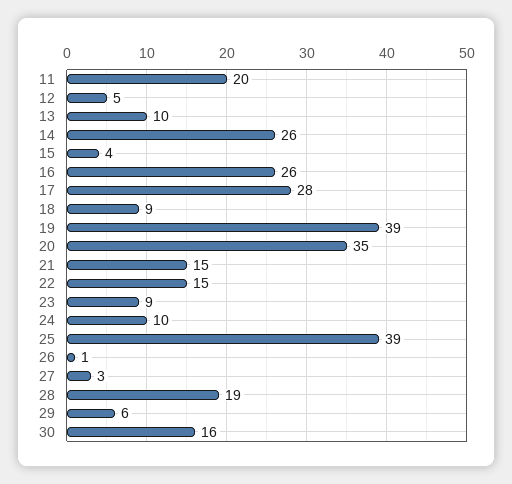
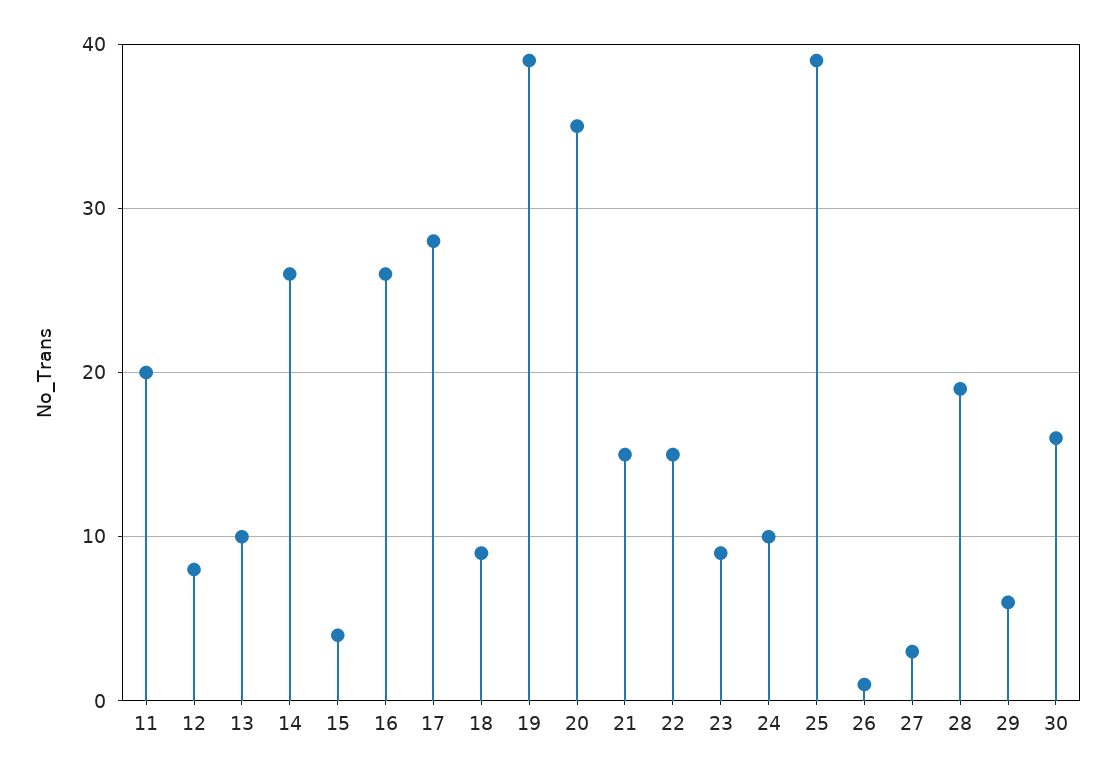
  {
    "11": 20,
-   "12": 5,
+   "12": 8,
    "13": 10,
    "14": 26,
    "15": 4,
    "16": 26,
    "17": 28,
    "18": 9,
    "19": 39,
    "20": 35,
    "21": 15,
    "22": 15,
    "23": 9,
    "24": 10,
    "25": 39,
    "26": 1,
    "27": 3,
    "28": 19,
    "29": 6,
    "30": 16
  }

